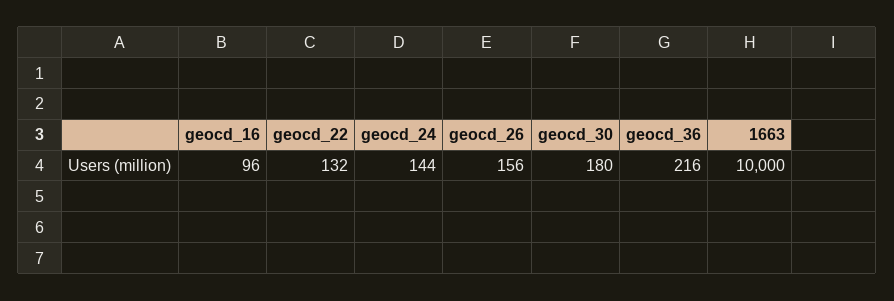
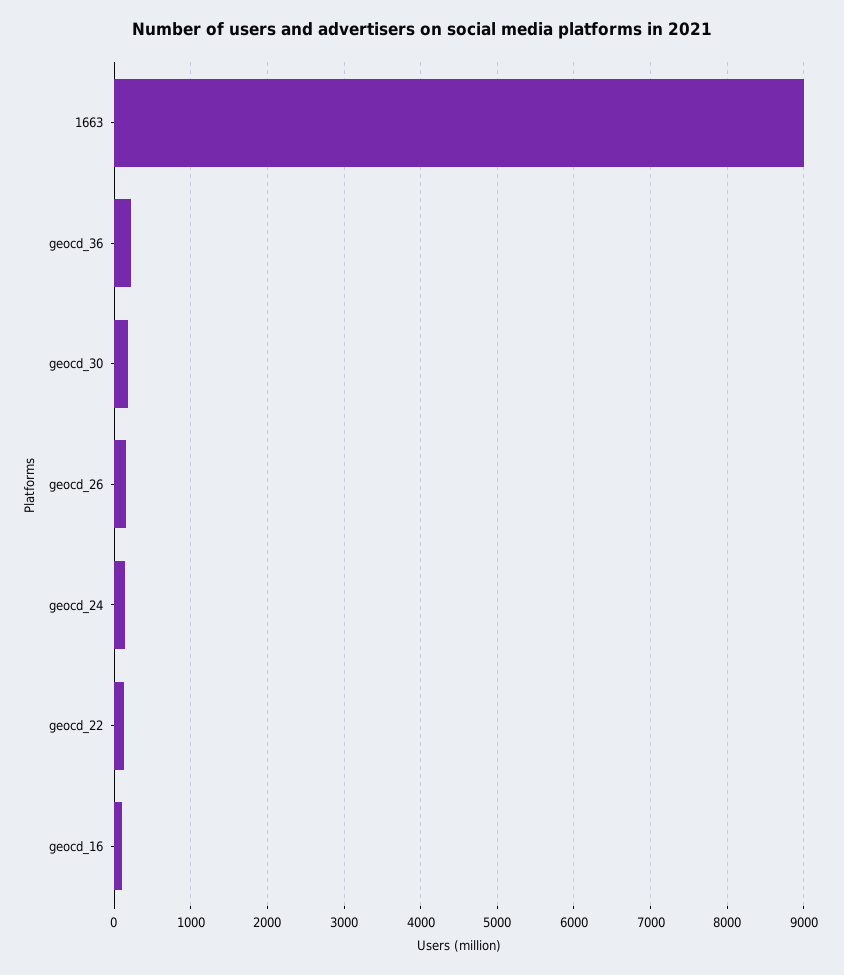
  {
    "geocd_16": 96,
    "geocd_22": 132,
    "geocd_24": 144,
    "geocd_26": 156,
    "geocd_30": 180,
    "geocd_36": 216,
-   "1663": 10000
+   "1663": 9000
  }

